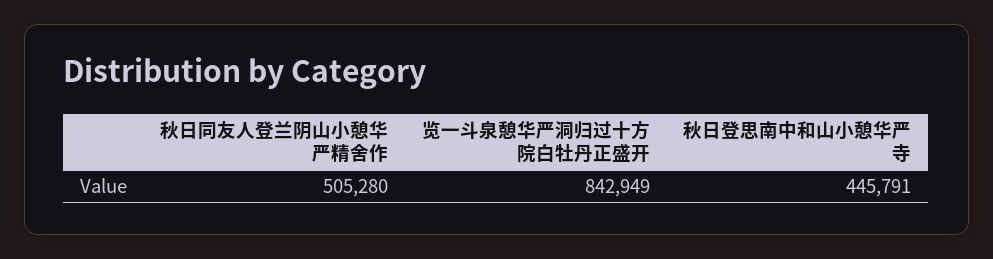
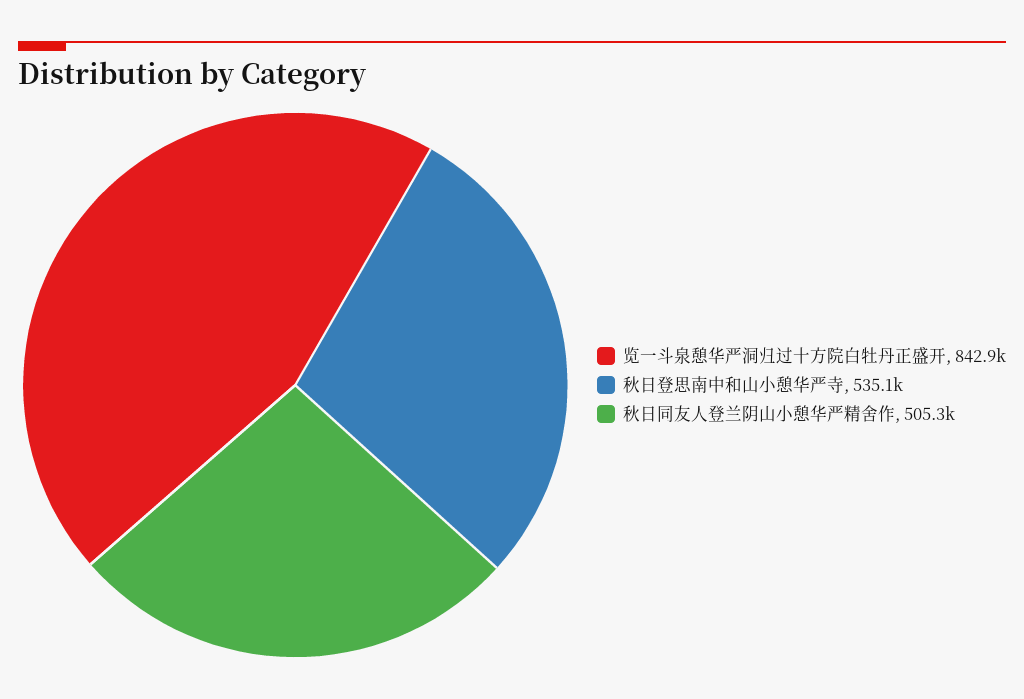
  {
    "秋日同友人登兰阴山小憩华严精舍作": 505280,
    "览一斗泉憩华严洞归过十方院白牡丹正盛开": 842949,
-   "秋日登思南中和山小憩华严寺": 445791
+   "秋日登思南中和山小憩华严寺": 535100
  }

